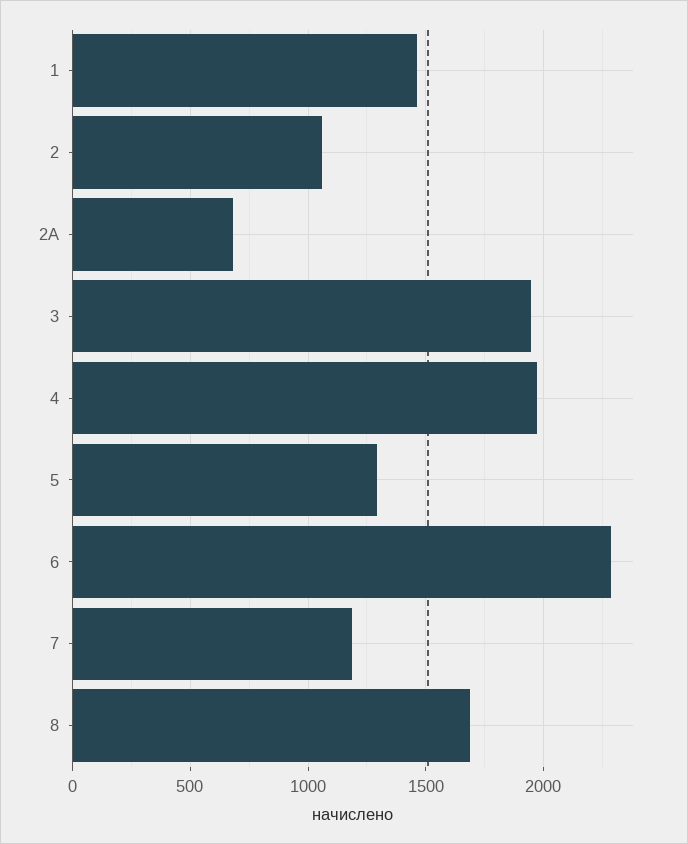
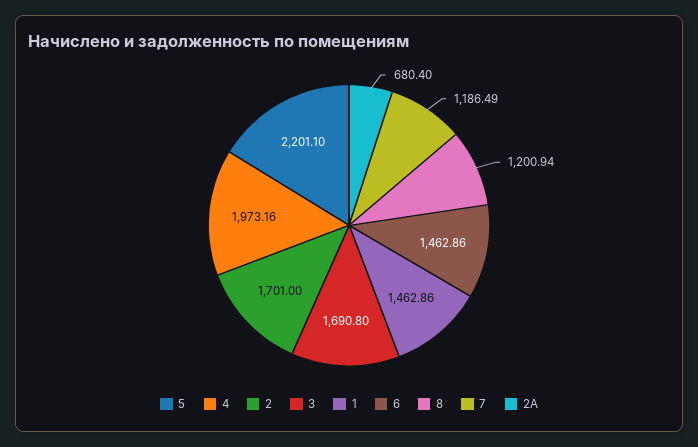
  {
    "1": 1462.86,
-   "2": 1050,
+   "2": 1701,
    "2А": 680.4,
-   "3": 1950,
+   "3": 1690.8,
    "4": 1973.16,
-   "5": 1300,
+   "5": 2201.1,
-   "6": 2300,
+   "6": 1462.86,
    "7": 1186.49,
-   "8": 1700
+   "8": 1200.94
  }

